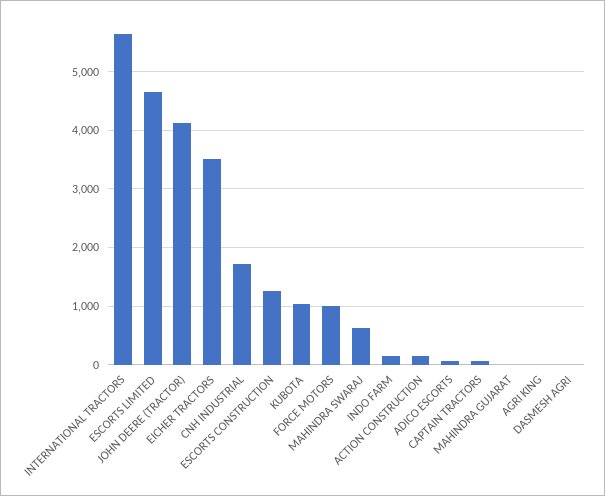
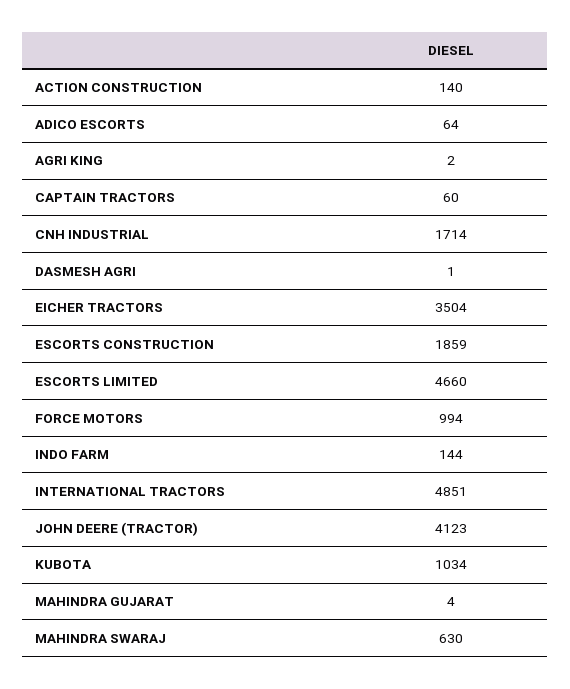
  {
-   "INTERNATIONAL TRACTORS": 5600,
+   "INTERNATIONAL TRACTORS": 4851,
    "ESCORTS LIMITED": 4660,
    "JOHN DEERE (TRACTOR)": 4123,
    "EICHER TRACTORS": 3504,
    "CNH INDUSTRIAL": 1714,
-   "ESCORTS CONSTRUCTION": 1200,
+   "ESCORTS CONSTRUCTION": 1859,
    "KUBOTA": 1034,
    "FORCE MOTORS": 994,
    "MAHINDRA SWARAJ": 630,
    "INDO FARM": 144,
    "ACTION CONSTRUCTION": 140,
    "ADICO ESCORTS": 64,
    "CAPTAIN TRACTORS": 60,
    "MAHINDRA GUJARAT": 4,
    "AGRI KING": 2,
    "DASMESH AGRI": 1
  }

